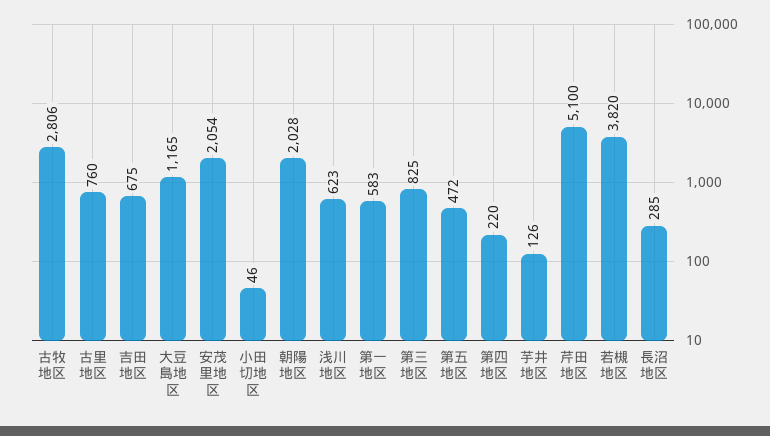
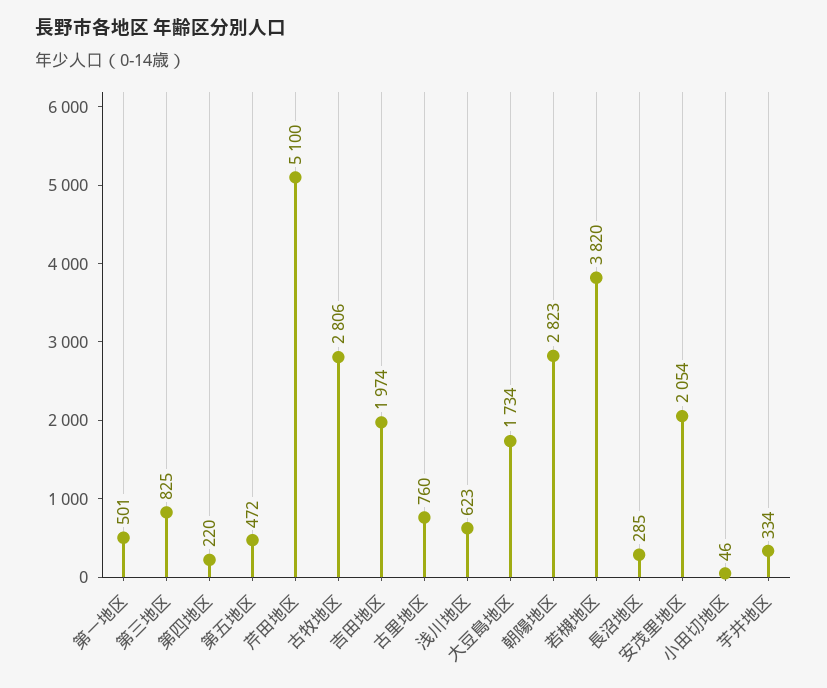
  {
    "古牧地区": 2806,
    "古里地区": 760,
-   "吉田地区": 675,
+   "吉田地区": 1974,
-   "大豆島地区": 1165,
+   "大豆島地区": 1734,
    "安茂里地区": 2054,
    "小田切地区": 46,
-   "朝陽地区": 2028,
+   "朝陽地区": 2823,
    "浅川地区": 623,
-   "第一地区": 583,
+   "第一地区": 501,
    "第三地区": 825,
    "第五地区": 472,
    "第四地区": 220,
-   "芋井地区": 126,
+   "芋井地区": 334,
    "芹田地区": 5100,
    "若槻地区": 3820,
    "長沼地区": 285
  }

